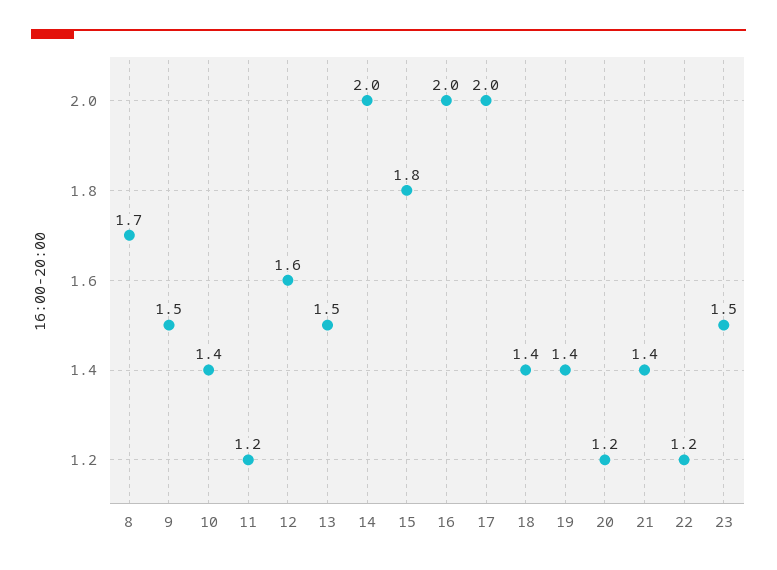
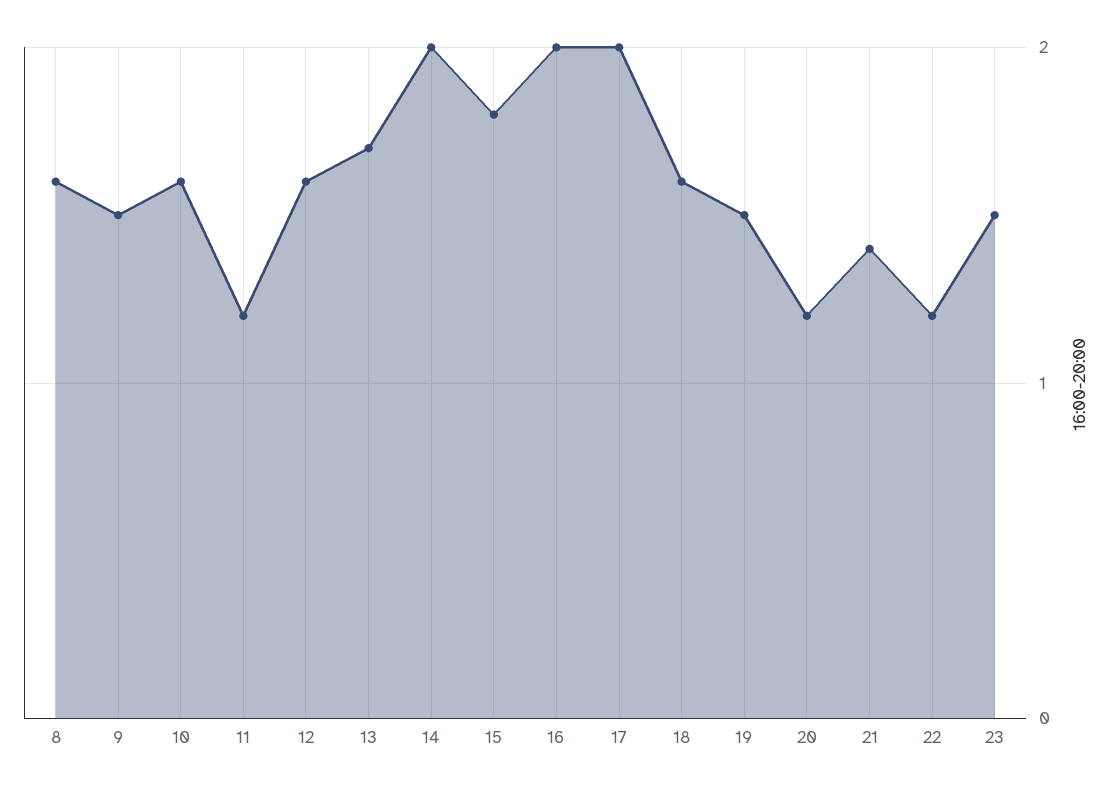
  {
-   "8": 1.7,
+   "8": 1.6,
    "9": 1.5,
-   "10": 1.4,
+   "10": 1.6,
    "11": 1.2,
    "12": 1.6,
-   "13": 1.5,
+   "13": 1.7,
    "14": 2,
    "15": 1.8,
    "16": 2,
    "17": 2,
-   "18": 1.4,
+   "18": 1.6,
-   "19": 1.4,
+   "19": 1.5,
    "20": 1.2,
    "21": 1.4,
    "22": 1.2,
    "23": 1.5
  }

